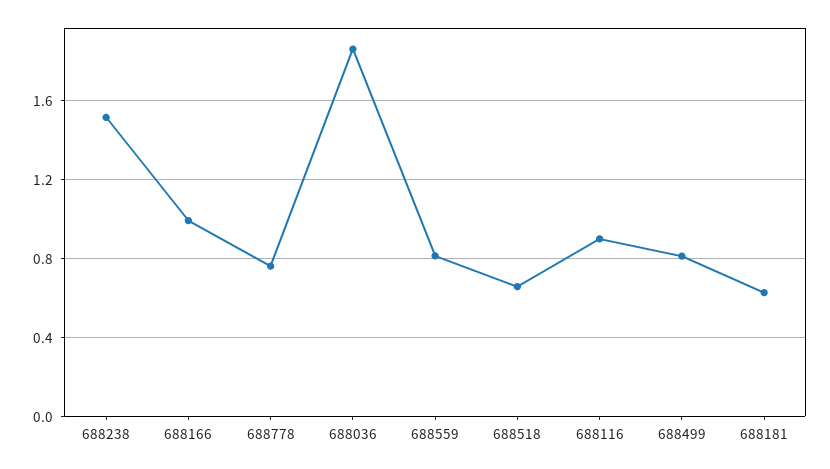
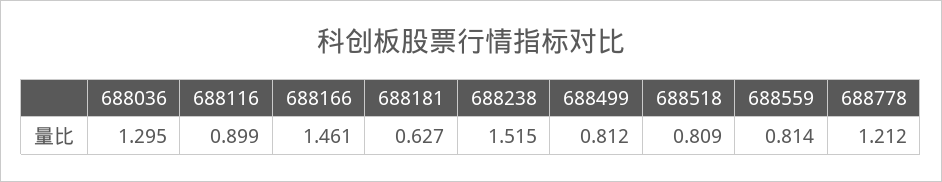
  {
    "688238": 1.515,
-   "688166": 1,
+   "688166": 1.461,
-   "688778": 0.75,
+   "688778": 1.212,
-   "688036": 1.85,
+   "688036": 1.295,
    "688559": 0.814,
-   "688518": 0.65,
+   "688518": 0.809,
    "688116": 0.899,
    "688499": 0.812,
    "688181": 0.627
  }

